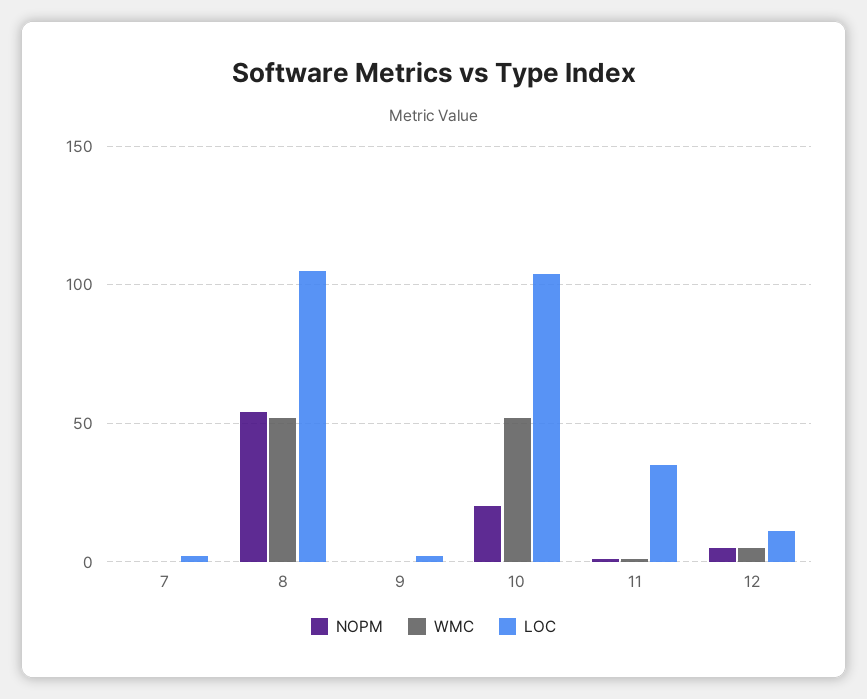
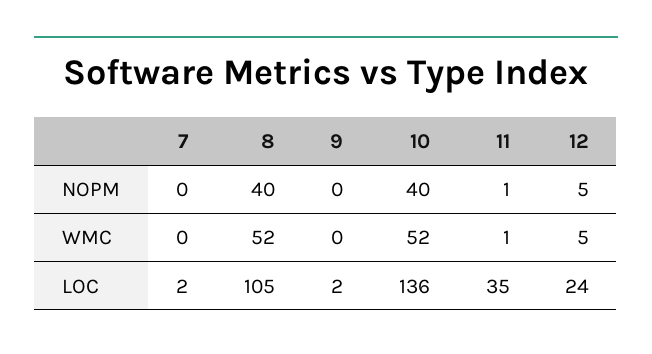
  {
    "NOPM": {
      "7": 0,
-     "8": 55,
+     "8": 40,
      "9": 0,
-     "10": 20,
+     "10": 40,
      "11": 1,
      "12": 5
    },
    "WMC": {
      "7": 0,
      "8": 52,
      "9": 0,
      "10": 52,
      "11": 1,
      "12": 5
    },
    "LOC": {
      "7": 2,
      "8": 105,
      "9": 2,
-     "10": 105,
+     "10": 136,
      "11": 35,
-     "12": 10
+     "12": 24
    }
  }

